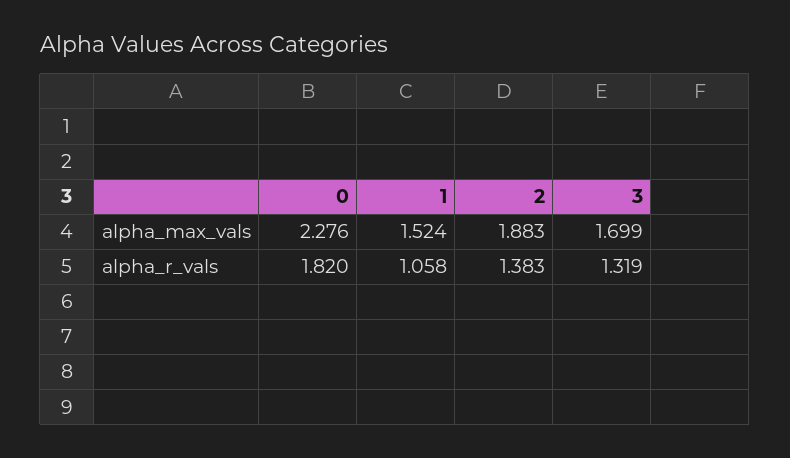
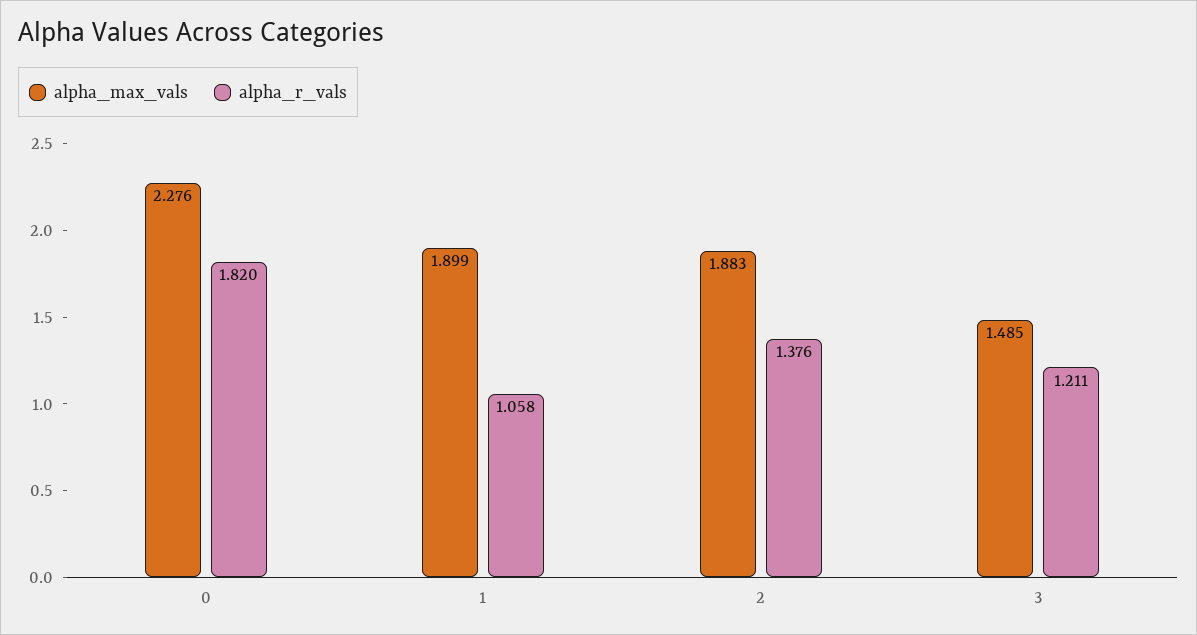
  {
    "alpha_max_vals": {
      "0": 2.276,
-     "1": 1.524,
+     "1": 1.899,
      "2": 1.883,
-     "3": 1.699
+     "3": 1.485
    },
    "alpha_r_vals": {
      "0": 1.82,
      "1": 1.058,
-     "2": 1.383,
+     "2": 1.376,
-     "3": 1.319
+     "3": 1.211
    }
  }

